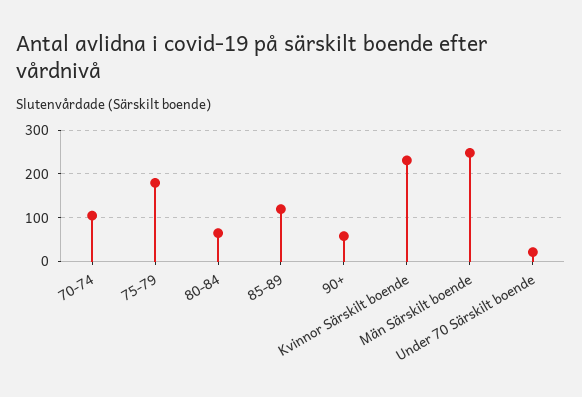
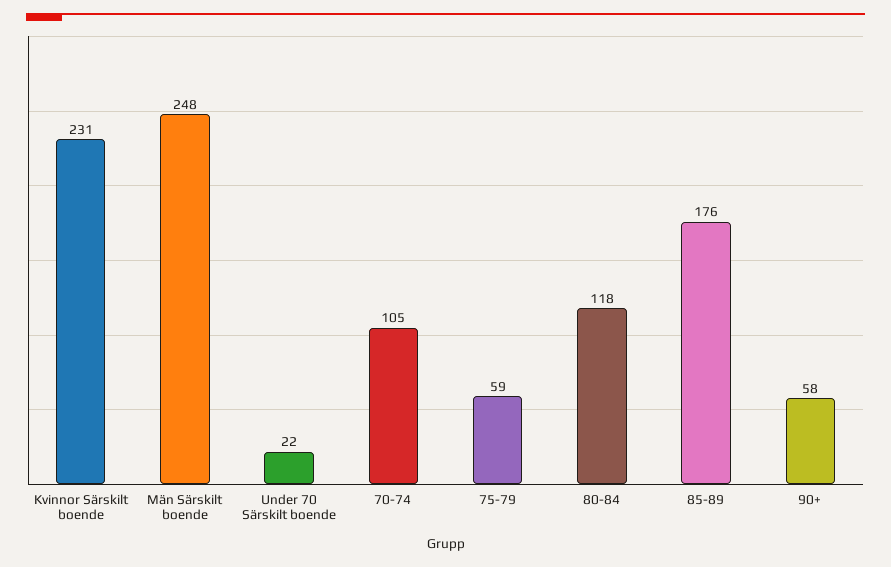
  {
    "70-74": 105,
-   "75-79": 180,
+   "75-79": 59,
-   "80-84": 60,
+   "80-84": 118,
-   "85-89": 120,
+   "85-89": 176,
    "90+": 58,
    "Kvinnor Särskilt boende": 231,
    "Män Särskilt boende": 248,
    "Under 70 Särskilt boende": 22
  }

